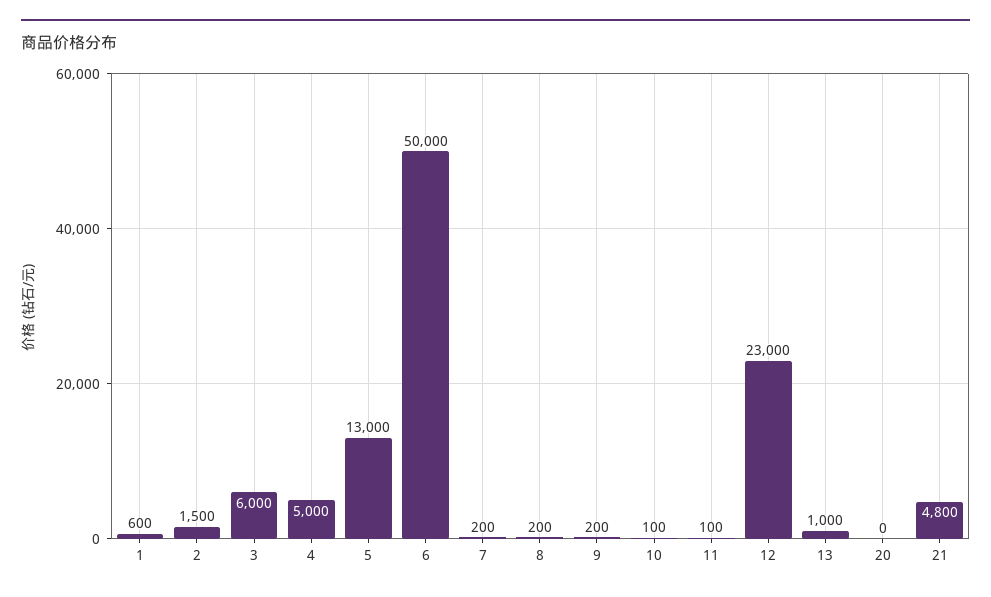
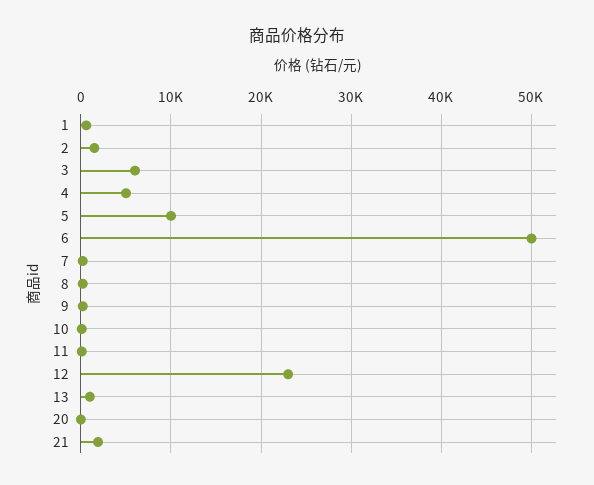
  {
    "1": 600,
    "2": 1500,
    "3": 6000,
    "4": 5000,
-   "5": 13000,
+   "5": 10000,
    "6": 50000,
    "7": 200,
    "8": 200,
    "9": 200,
    "10": 100,
    "11": 100,
    "12": 23000,
    "13": 1000,
    "20": 0,
-   "21": 4800
+   "21": 2000
  }

